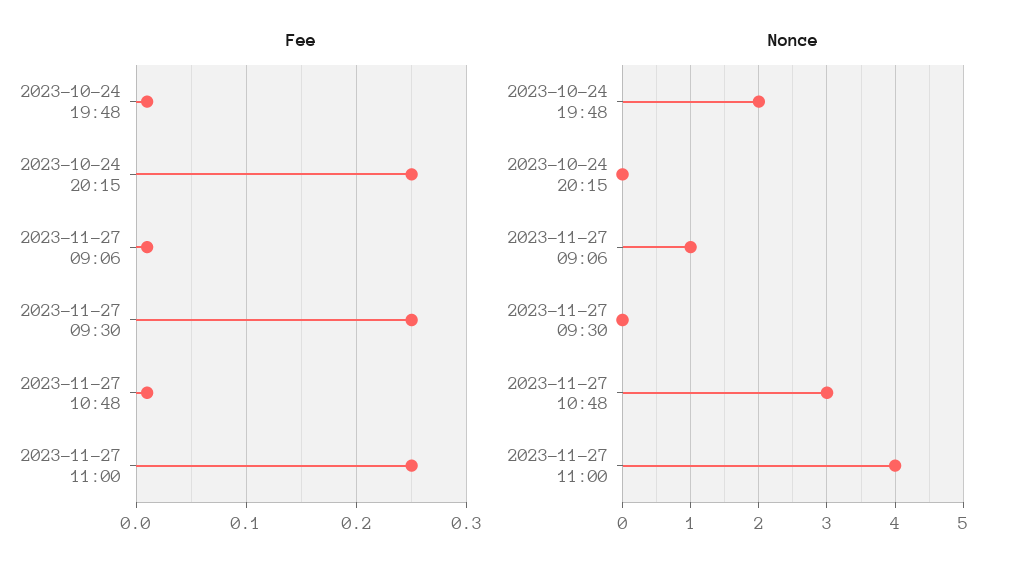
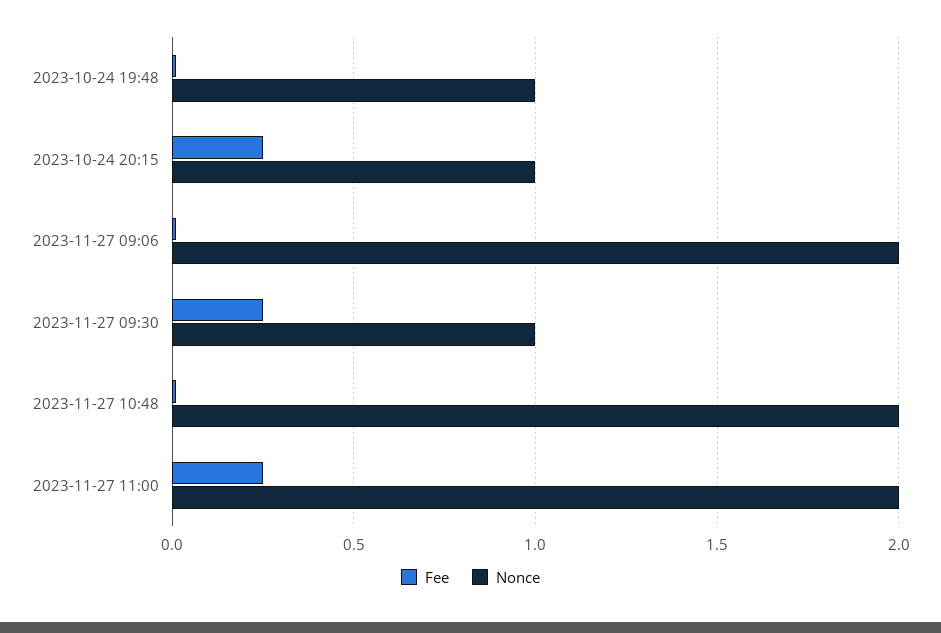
  {
    "Fee": {
      "2023-10-24 19:48": 0.01,
      "2023-10-24 20:15": 0.25,
      "2023-11-27 09:06": 0.01,
      "2023-11-27 09:30": 0.25,
      "2023-11-27 10:48": 0.01,
      "2023-11-27 11:00": 0.25
    },
    "Nonce": {
-     "2023-10-24 19:48": 2,
+     "2023-10-24 19:48": 1,
-     "2023-10-24 20:15": 0,
+     "2023-10-24 20:15": 1,
-     "2023-11-27 09:06": 1,
+     "2023-11-27 09:06": 2,
-     "2023-11-27 09:30": 0,
+     "2023-11-27 09:30": 1,
-     "2023-11-27 10:48": 3,
+     "2023-11-27 10:48": 2,
-     "2023-11-27 11:00": 4
+     "2023-11-27 11:00": 2
    }
  }

